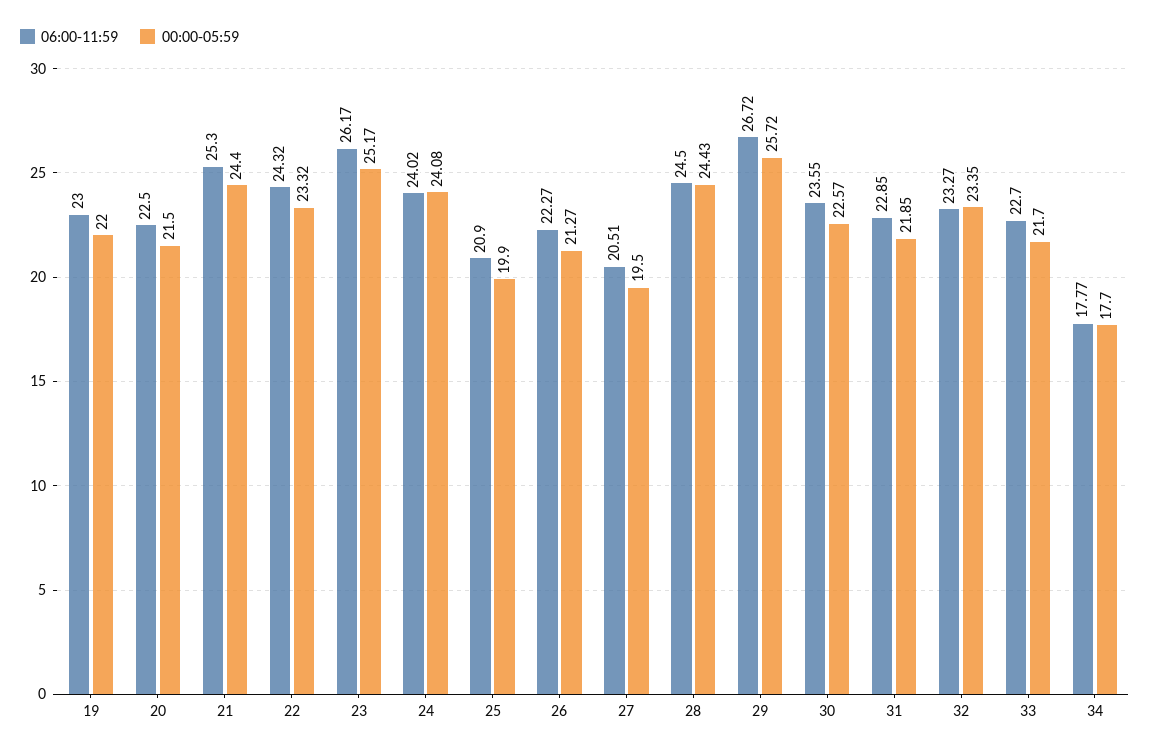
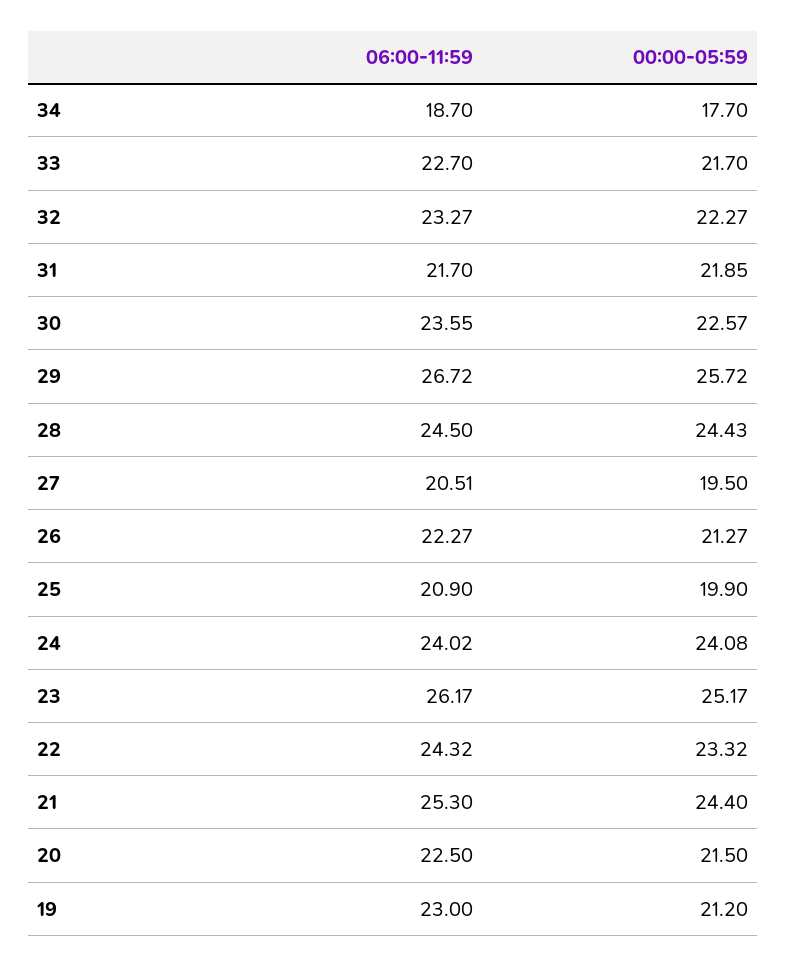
  {
    "06:00-11:59": {
      "19": 23,
      "20": 22.5,
      "21": 25.3,
      "22": 24.32,
      "23": 26.17,
      "24": 24.02,
      "25": 20.9,
      "26": 22.27,
      "27": 20.51,
      "28": 24.5,
      "29": 26.72,
      "30": 23.55,
-     "31": 22.85,
+     "31": 21.7,
      "32": 23.27,
      "33": 22.7,
-     "34": 17.77
+     "34": 18.7
    },
    "00:00-05:59": {
-     "19": 22,
+     "19": 21.2,
      "20": 21.5,
      "21": 24.4,
      "22": 23.32,
      "23": 25.17,
      "24": 24.08,
      "25": 19.9,
      "26": 21.27,
      "27": 19.5,
      "28": 24.43,
      "29": 25.72,
      "30": 22.57,
      "31": 21.85,
-     "32": 23.35,
+     "32": 22.27,
      "33": 21.7,
      "34": 17.7
    }
  }

